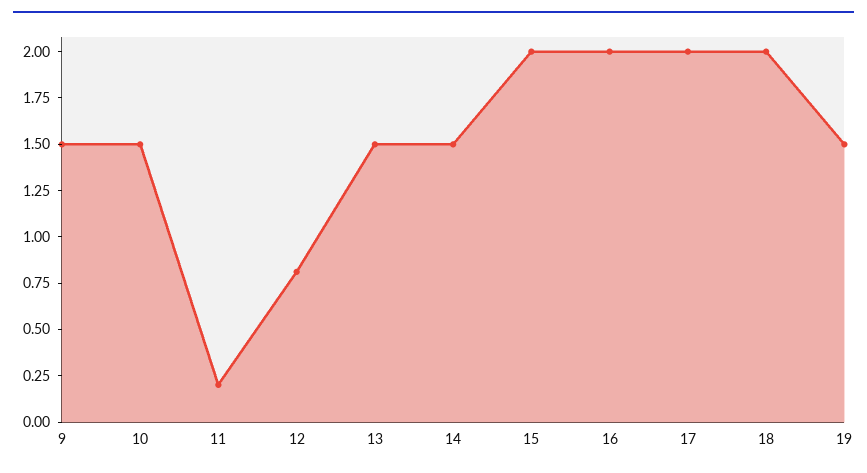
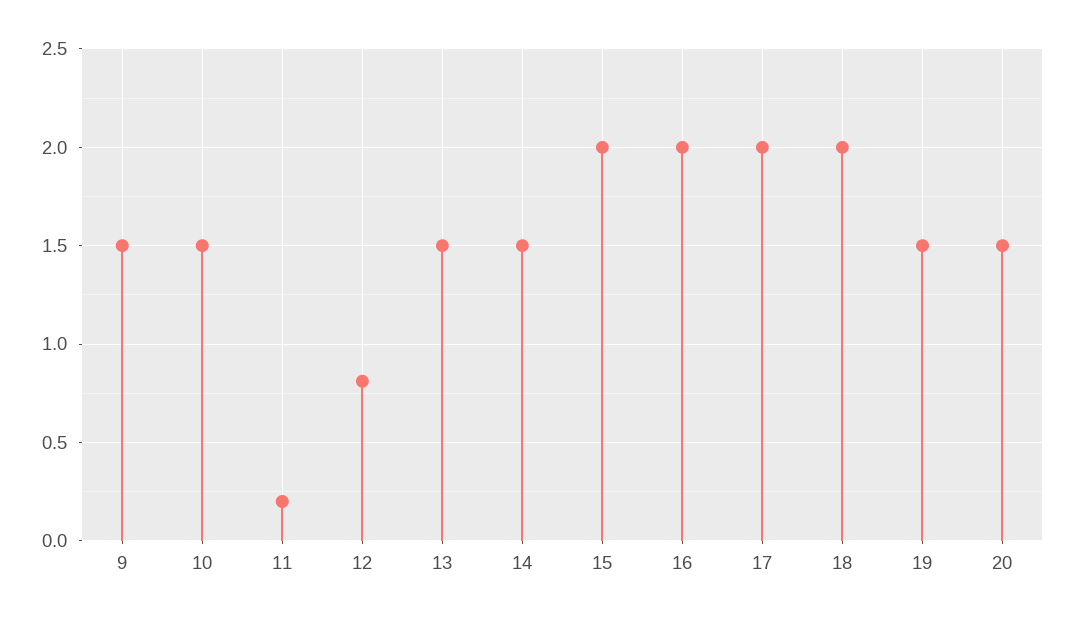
  {
    "9": 1.5,
    "10": 1.5,
    "11": 0.2,
    "12": 0.8,
    "13": 1.5,
    "14": 1.5,
    "15": 2,
    "16": 2,
    "17": 2,
    "18": 2,
-   "19": 1.5
+   "19": 1.5,
+   "20": 1.5
  }

